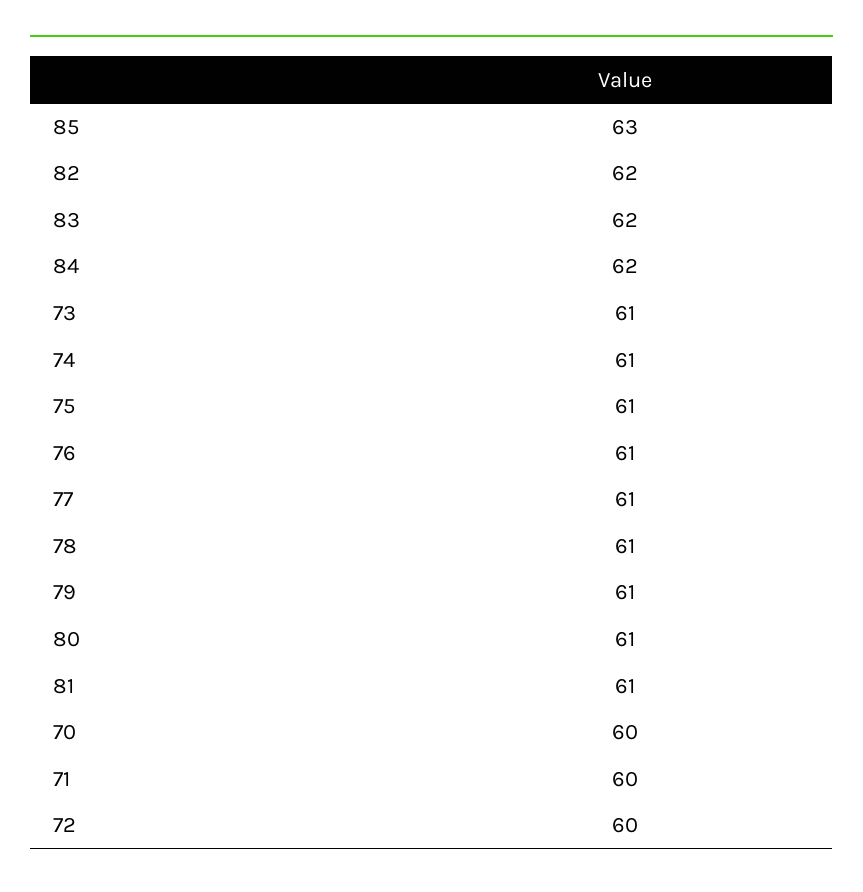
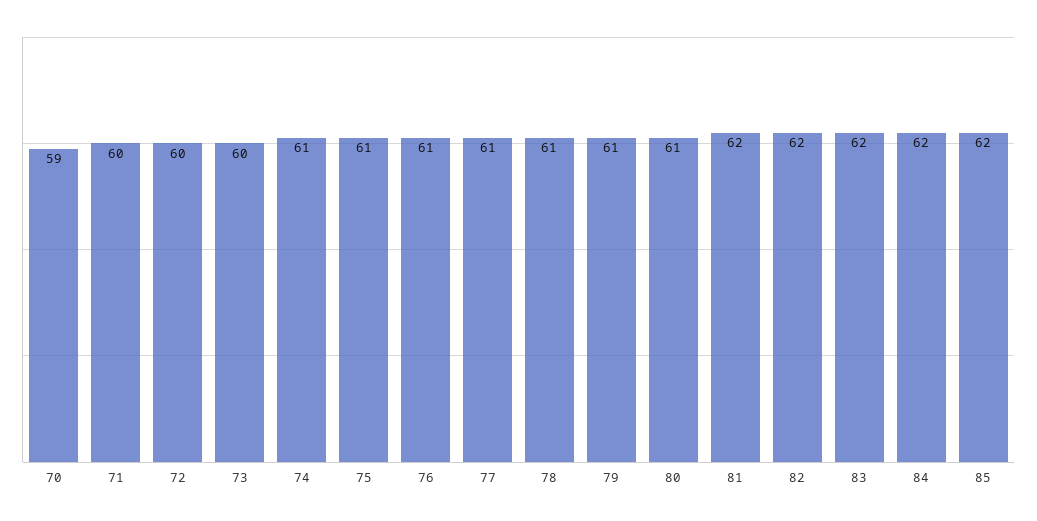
  {
-   "85": 63,
+   "85": 62,
    "82": 62,
    "83": 62,
    "84": 62,
-   "73": 61,
+   "73": 60,
    "74": 61,
    "75": 61,
    "76": 61,
    "77": 61,
    "78": 61,
    "79": 61,
    "80": 61,
-   "81": 61,
+   "81": 62,
-   "70": 60,
+   "70": 59,
    "71": 60,
    "72": 60
  }

